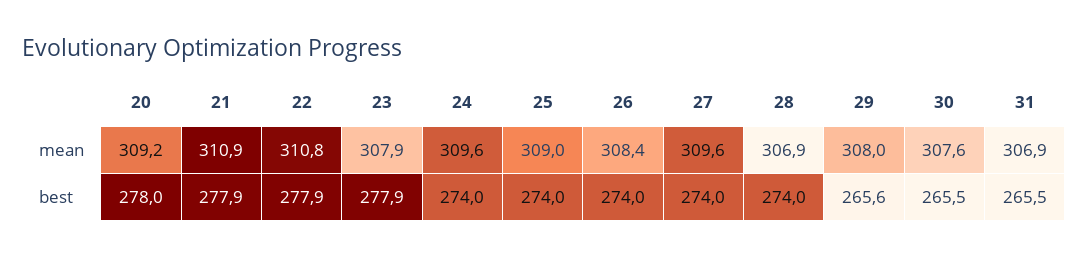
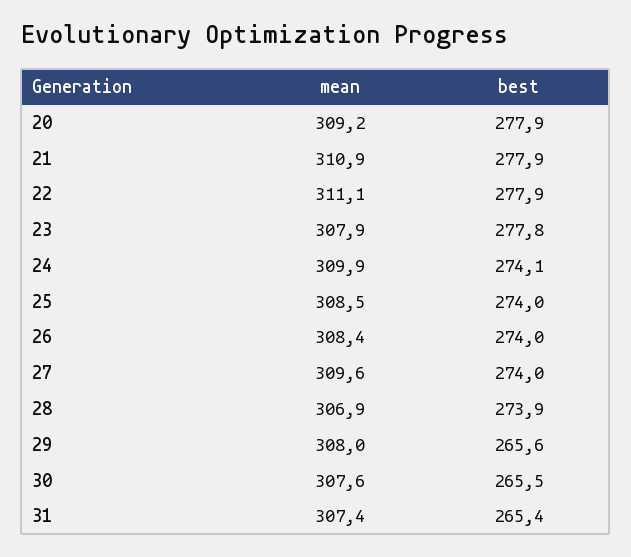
  {
    "20": {
      "mean": 309.2,
-     "best": 278
+     "best": 277.9
    },
    "21": {
      "mean": 310.9,
      "best": 277.9
    },
    "22": {
-     "mean": 310.8,
+     "mean": 311.1,
      "best": 277.9
    },
    "23": {
      "mean": 307.9,
-     "best": 277.9
+     "best": 277.8
    },
    "24": {
-     "mean": 309.6,
+     "mean": 309.9,
-     "best": 274
+     "best": 274.1
    },
    "25": {
-     "mean": 309,
+     "mean": 308.5,
      "best": 274
    },
    "26": {
      "mean": 308.4,
      "best": 274
    },
    "27": {
      "mean": 309.6,
      "best": 274
    },
    "28": {
      "mean": 306.9,
-     "best": 274
+     "best": 273.9
    },
    "29": {
      "mean": 308,
      "best": 265.6
    },
    "30": {
      "mean": 307.6,
      "best": 265.5
    },
    "31": {
-     "mean": 306.9,
+     "mean": 307.4,
-     "best": 265.5
+     "best": 265.4
    }
  }

